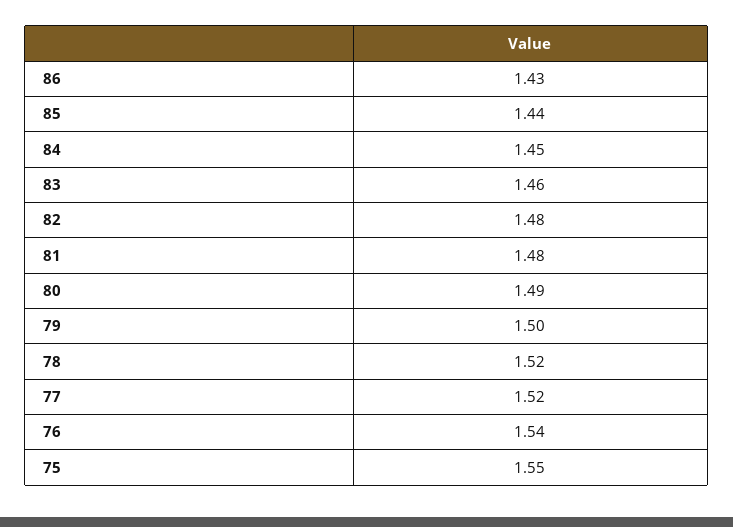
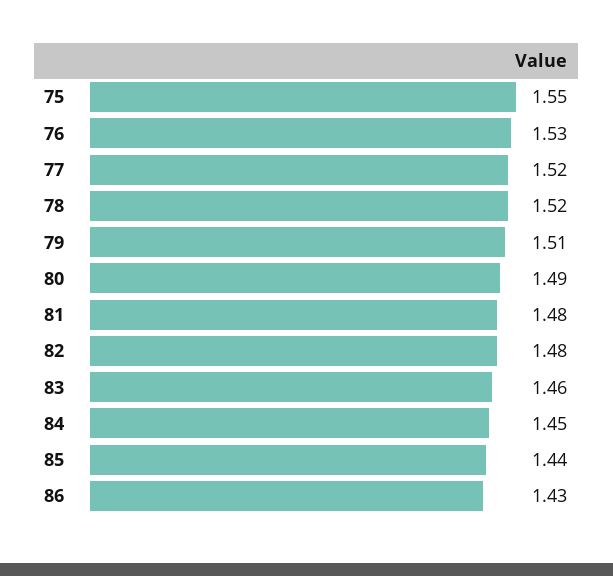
  {
    "86": 1.43,
    "85": 1.44,
    "84": 1.45,
    "83": 1.46,
    "82": 1.48,
    "81": 1.48,
    "80": 1.49,
-   "79": 1.5,
+   "79": 1.51,
    "78": 1.52,
    "77": 1.52,
-   "76": 1.54,
+   "76": 1.53,
    "75": 1.55
  }

